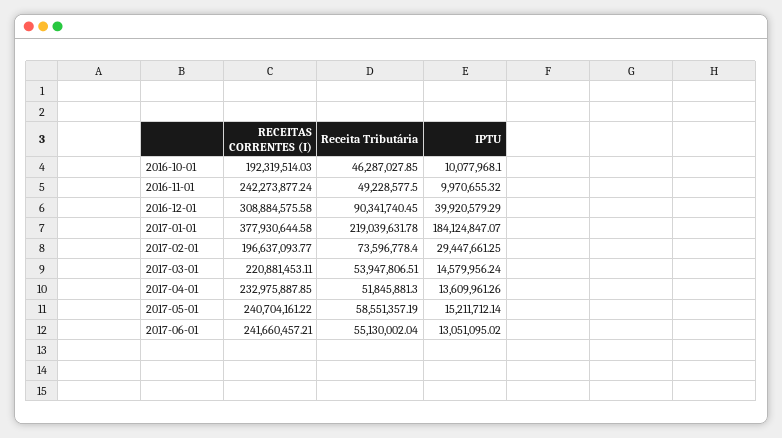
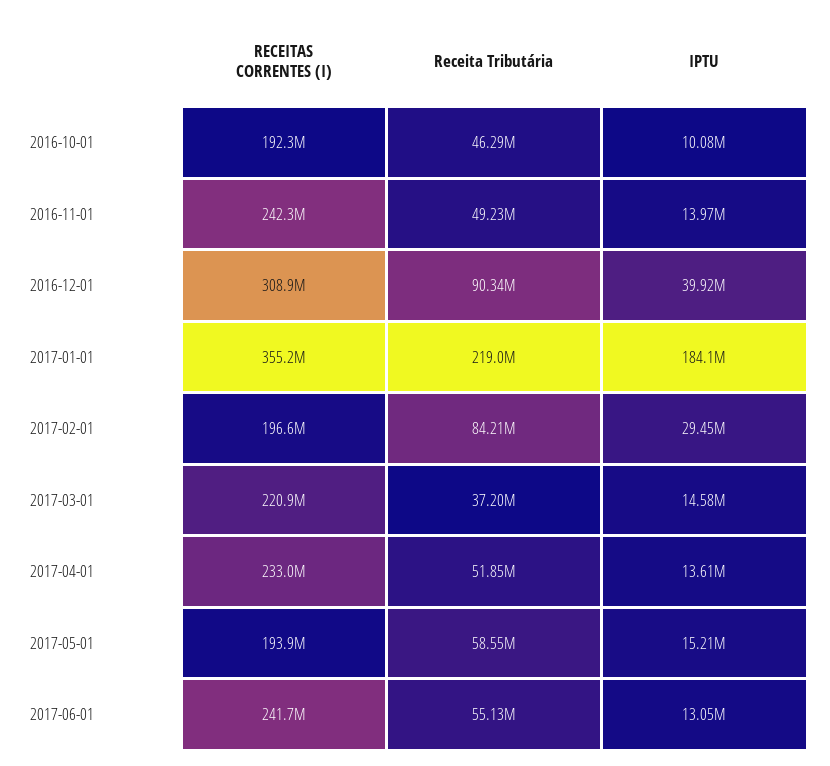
  {
    "RECEITAS CORRENTES (I)": {
      "2016-10-01": 192319514.03,
      "2016-11-01": 242273877.24,
      "2016-12-01": 308884575.58,
-     "2017-01-01": 377930644.58,
+     "2017-01-01": 355200000,
      "2017-02-01": 196637093.77,
      "2017-03-01": 220881453.11,
      "2017-04-01": 232975887.85,
-     "2017-05-01": 240704161.22,
+     "2017-05-01": 193900000,
      "2017-06-01": 241660457.21
    },
    "Receita Tributária": {
      "2016-10-01": 46287027.85,
      "2016-11-01": 49228577.5,
      "2016-12-01": 90341740.45,
      "2017-01-01": 219039631.78,
-     "2017-02-01": 73596778.4,
+     "2017-02-01": 84210000,
-     "2017-03-01": 53947806.51,
+     "2017-03-01": 37200000,
      "2017-04-01": 51845881.3,
      "2017-05-01": 58551357.19,
      "2017-06-01": 55130002.04
    },
    "IPTU": {
      "2016-10-01": 10077968.1,
-     "2016-11-01": 9970655.32,
+     "2016-11-01": 13970000,
      "2016-12-01": 39920579.29,
      "2017-01-01": 184124847.07,
      "2017-02-01": 29447661.25,
      "2017-03-01": 14579956.24,
      "2017-04-01": 13609961.26,
      "2017-05-01": 15211712.14,
      "2017-06-01": 13051095.02
    }
  }

